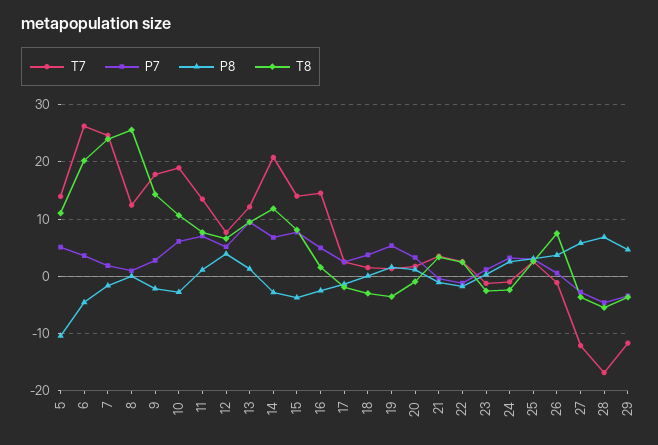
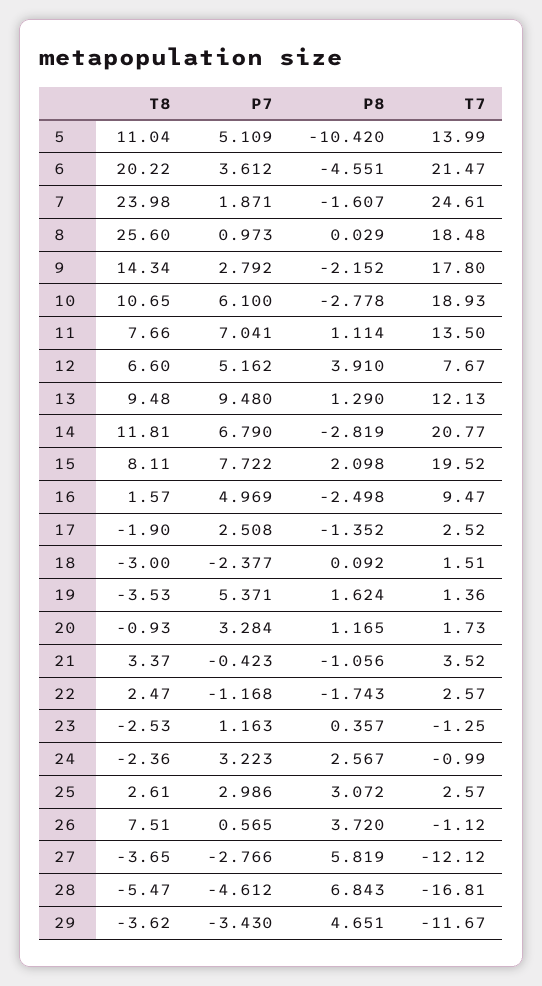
  {
    "T7": {
      "5": 13.99,
-     "6": 26,
+     "6": 21.47,
      "7": 24.61,
-     "8": 12,
+     "8": 18.48,
      "9": 17.8,
      "10": 18.93,
      "11": 13.5,
      "12": 7.67,
      "13": 12.13,
      "14": 20.77,
-     "15": 14,
+     "15": 19.52,
-     "16": 14,
+     "16": 9.47,
      "17": 2.52,
      "18": 1.51,
      "19": 1.36,
      "20": 1.73,
      "21": 3.52,
      "22": 2.57,
      "23": -1.25,
      "24": -0.99,
      "25": 2.57,
      "26": -1.12,
      "27": -12.12,
      "28": -16.81,
      "29": -11.67
    },
    "P7": {
      "5": 5.109,
      "6": 3.612,
      "7": 1.871,
      "8": 0.973,
      "9": 2.792,
      "10": 6.1,
      "11": 7.041,
      "12": 5.162,
      "13": 9.48,
      "14": 6.79,
      "15": 7.722,
      "16": 4.969,
      "17": 2.508,
-     "18": 4,
+     "18": -2.377,
      "19": 5.371,
      "20": 3.284,
      "21": -0.423,
      "22": -1.168,
      "23": 1.163,
      "24": 3.223,
      "25": 2.986,
      "26": 0.565,
      "27": -2.766,
      "28": -4.612,
      "29": -3.43
    },
    "P8": {
      "5": -10.42,
      "6": -4.551,
      "7": -1.607,
      "8": 0.029,
      "9": -2.152,
      "10": -2.778,
      "11": 1.114,
      "12": 3.91,
      "13": 1.29,
      "14": -2.819,
-     "15": -4,
+     "15": 2.098,
      "16": -2.498,
      "17": -1.352,
      "18": 0.092,
      "19": 1.624,
      "20": 1.165,
      "21": -1.056,
      "22": -1.743,
      "23": 0.357,
      "24": 2.567,
      "25": 3.072,
      "26": 3.72,
      "27": 5.819,
      "28": 6.843,
      "29": 4.651
    },
    "T8": {
      "5": 11.04,
      "6": 20.22,
      "7": 23.98,
      "8": 25.6,
      "9": 14.34,
      "10": 10.65,
      "11": 7.66,
      "12": 6.6,
      "13": 9.48,
      "14": 11.81,
      "15": 8.11,
      "16": 1.57,
      "17": -1.9,
      "18": -3,
      "19": -3.53,
      "20": -0.93,
      "21": 3.37,
      "22": 2.47,
      "23": -2.53,
      "24": -2.36,
      "25": 2.61,
      "26": 7.51,
      "27": -3.65,
      "28": -5.47,
      "29": -3.62
    }
  }

